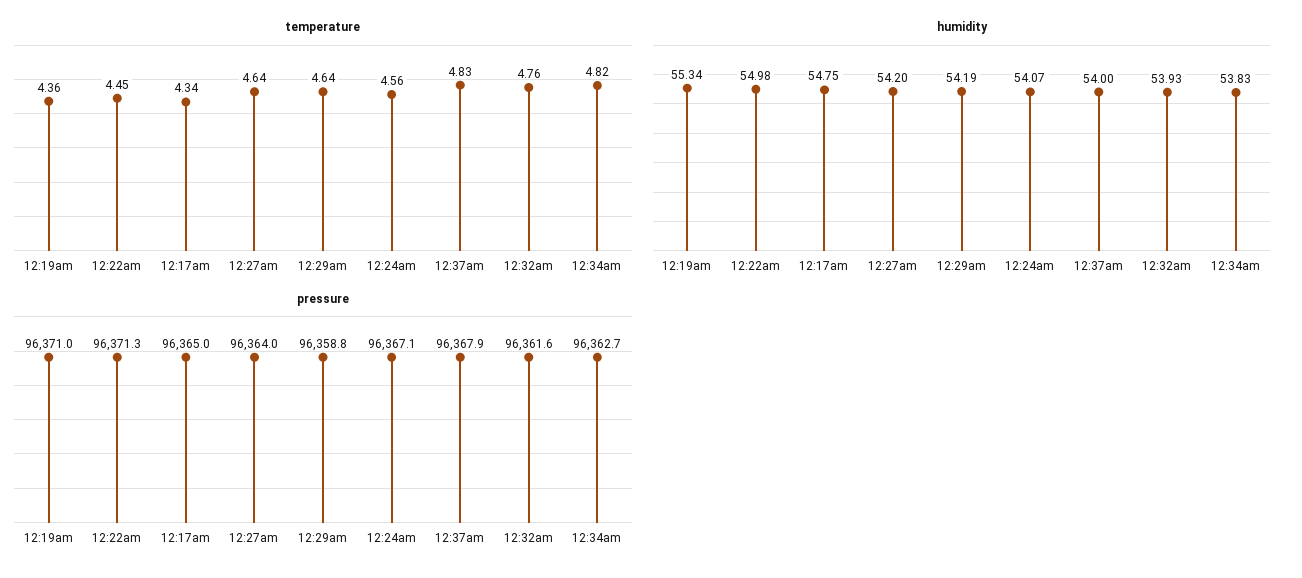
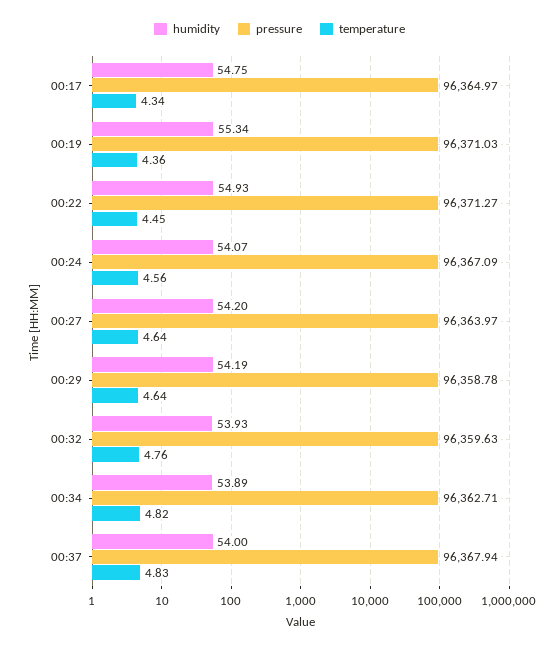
  {
    "temperature": {
      "12:19am": 4.36,
      "12:22am": 4.45,
      "12:17am": 4.34,
      "12:27am": 4.64,
      "12:29am": 4.64,
      "12:24am": 4.56,
      "12:37am": 4.83,
      "12:32am": 4.76,
      "12:34am": 4.82
    },
    "humidity": {
      "12:19am": 55.34,
-     "12:22am": 54.98,
+     "12:22am": 54.93,
      "12:17am": 54.75,
      "12:27am": 54.2,
      "12:29am": 54.19,
      "12:24am": 54.07,
      "12:37am": 54,
      "12:32am": 53.93,
-     "12:34am": 53.83
+     "12:34am": 53.89
    },
    "pressure": {
      "12:19am": 96371.03,
      "12:22am": 96371.27,
      "12:17am": 96364.97,
      "12:27am": 96363.97,
      "12:29am": 96358.78,
      "12:24am": 96367.09,
      "12:37am": 96367.94,
-     "12:32am": 96361.6,
+     "12:32am": 96359.63,
      "12:34am": 96362.71
    }
  }

